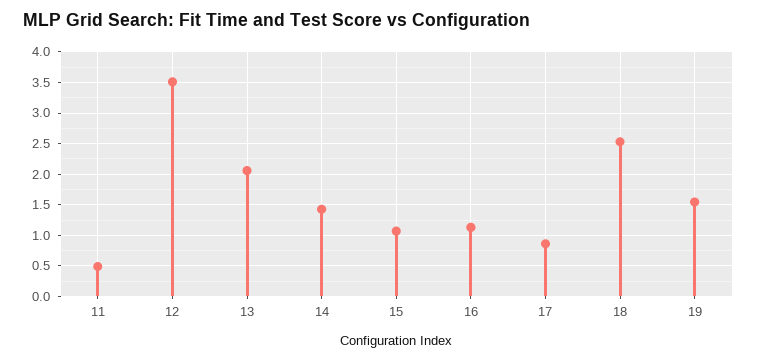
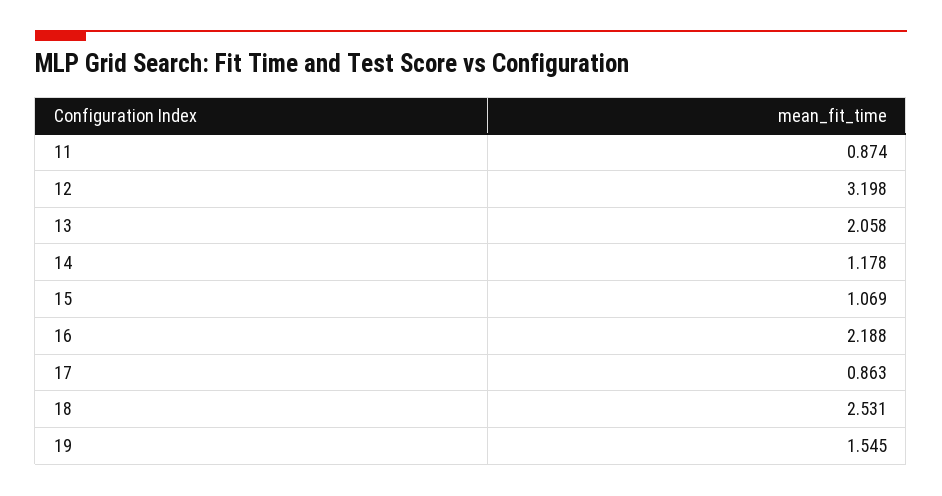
  {
-   "11": 0.5,
+   "11": 0.874,
-   "12": 3.5,
+   "12": 3.198,
    "13": 2.058,
-   "14": 1.4,
+   "14": 1.178,
    "15": 1.069,
-   "16": 1.1,
+   "16": 2.188,
    "17": 0.863,
    "18": 2.531,
    "19": 1.545
  }

